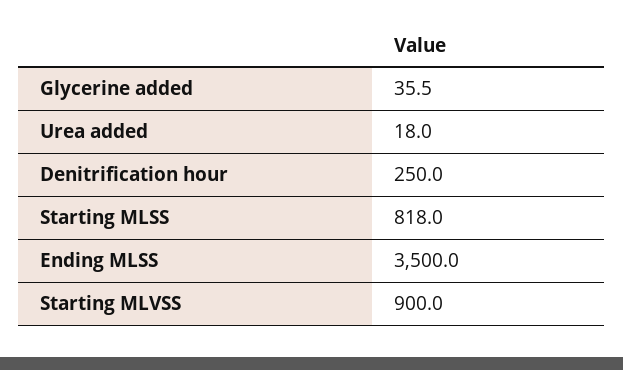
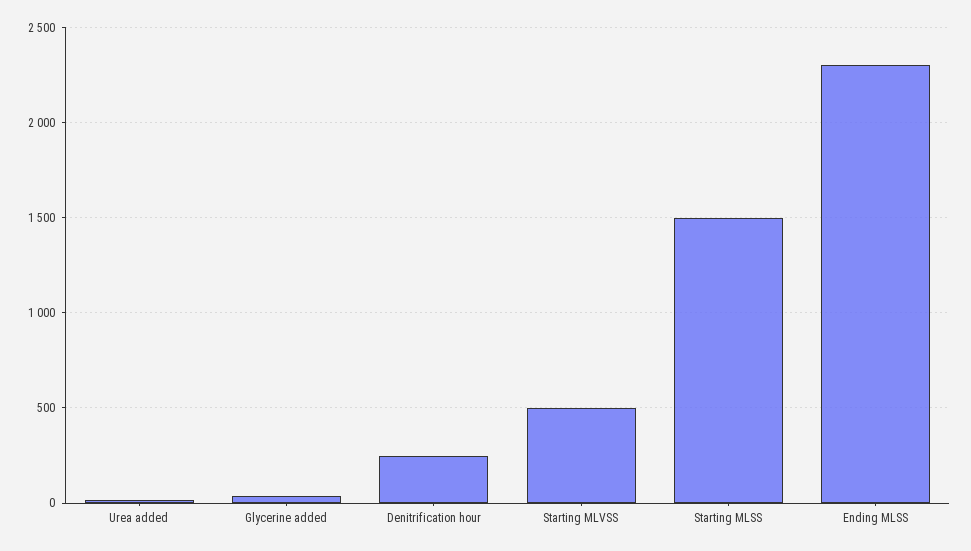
  {
    "Glycerine added": 35.5,
    "Urea added": 18,
    "Denitrification hour": 250,
-   "Starting MLSS": 818,
+   "Starting MLSS": 1500,
-   "Ending MLSS": 3500,
+   "Ending MLSS": 2300,
-   "Starting MLVSS": 900
+   "Starting MLVSS": 500
  }

